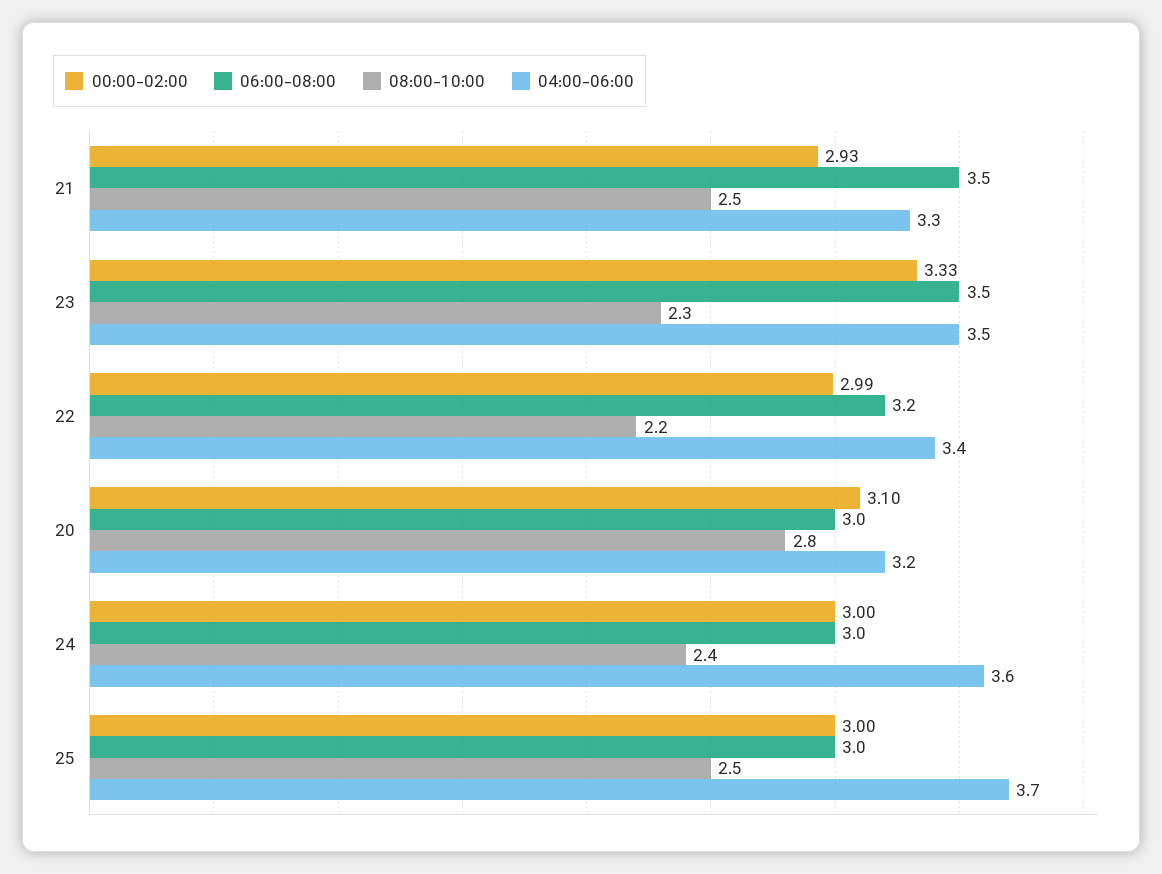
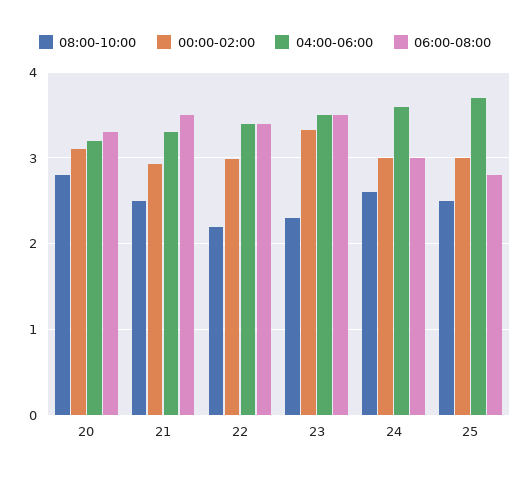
  {
    "00:00-02:00": {
      "21": 2.93,
      "23": 3.33,
      "22": 2.99,
      "20": 3.1,
      "24": 3,
      "25": 3
    },
    "06:00-08:00": {
      "21": 3.5,
      "23": 3.5,
-     "22": 3.2,
+     "22": 3.4,
-     "20": 3,
+     "20": 3.3,
      "24": 3,
-     "25": 3
+     "25": 2.8
    },
    "08:00-10:00": {
      "21": 2.5,
      "23": 2.3,
      "22": 2.2,
      "20": 2.8,
-     "24": 2.4,
+     "24": 2.6,
      "25": 2.5
    },
    "04:00-06:00": {
      "21": 3.3,
      "23": 3.5,
      "22": 3.4,
      "20": 3.2,
      "24": 3.6,
      "25": 3.7
    }
  }

